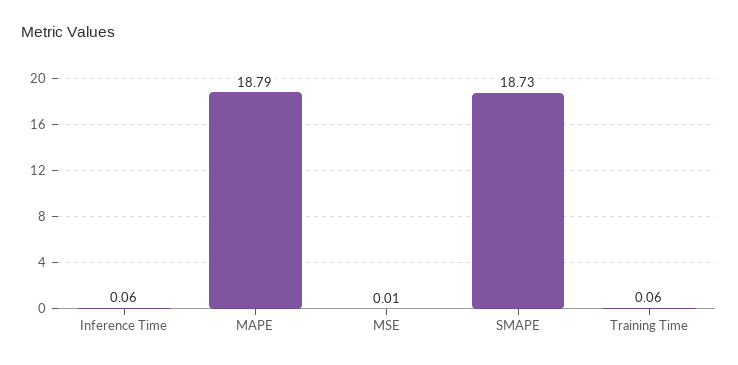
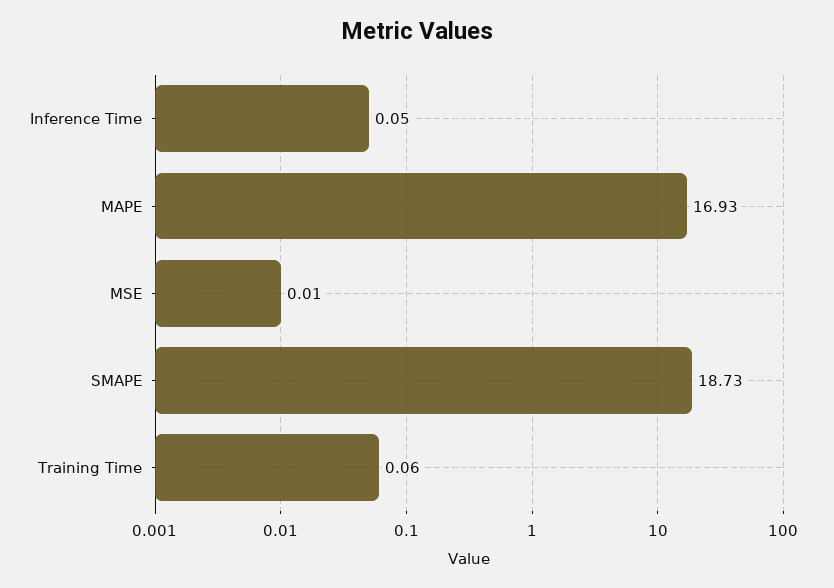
  {
-   "Inference Time": 0.06,
+   "Inference Time": 0.05,
-   "MAPE": 18.79,
+   "MAPE": 16.93,
    "MSE": 0.01,
    "SMAPE": 18.73,
    "Training Time": 0.06
  }

